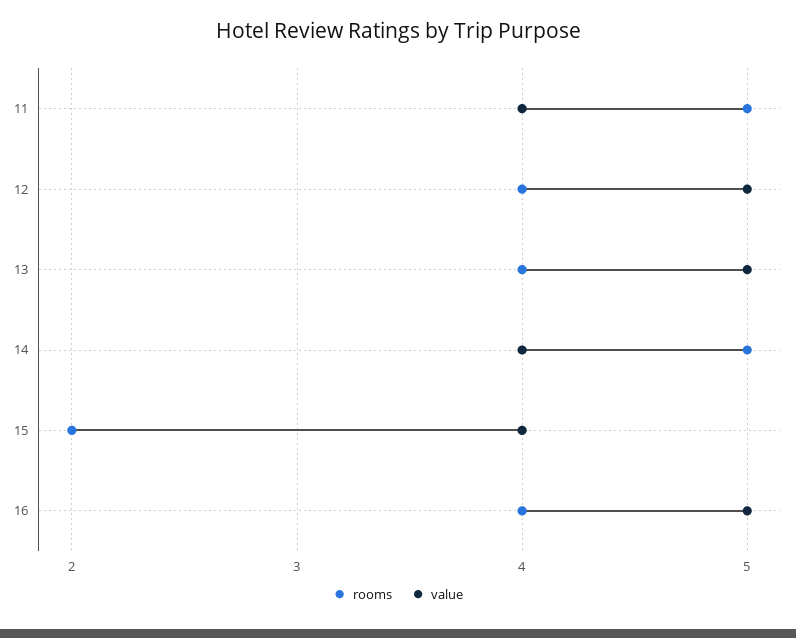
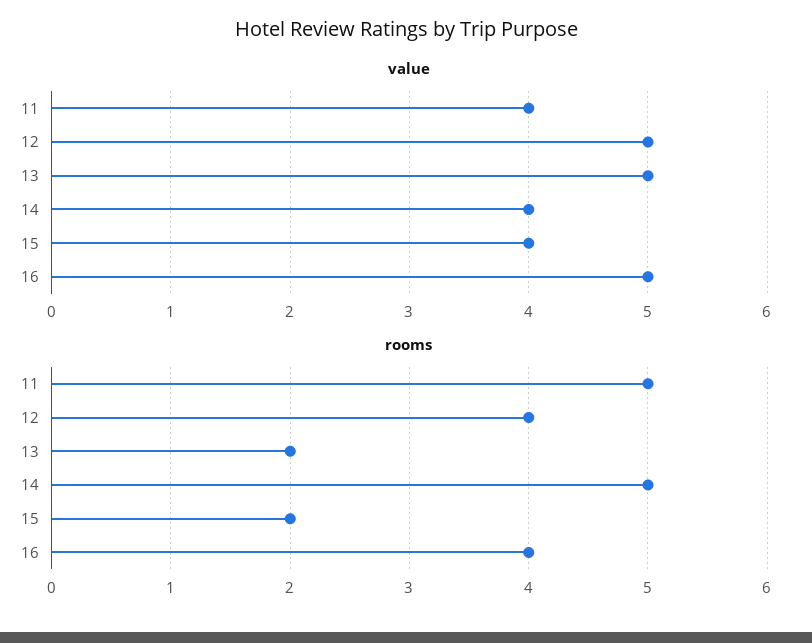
  {
    "rooms": {
      "11": 5,
      "12": 4,
-     "13": 4,
+     "13": 2,
      "14": 5,
      "15": 2,
      "16": 4
    },
    "value": {
      "11": 4,
      "12": 5,
      "13": 5,
      "14": 4,
      "15": 4,
      "16": 5
    }
  }

